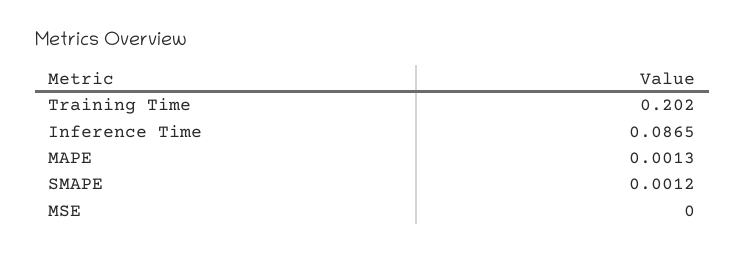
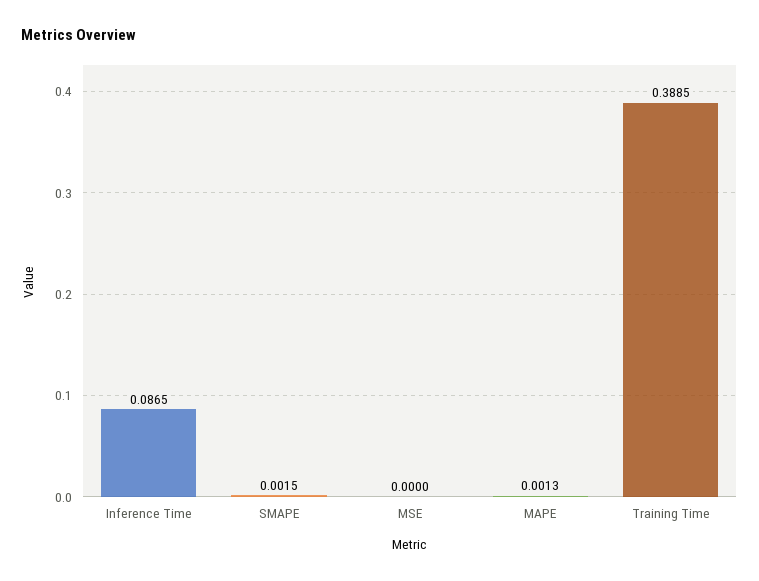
  {
-   "Training Time": 0.202,
+   "Training Time": 0.3885,
    "Inference Time": 0.0865,
    "MAPE": 0.0013,
-   "SMAPE": 0.0012,
+   "SMAPE": 0.0015,
    "MSE": 0
  }

